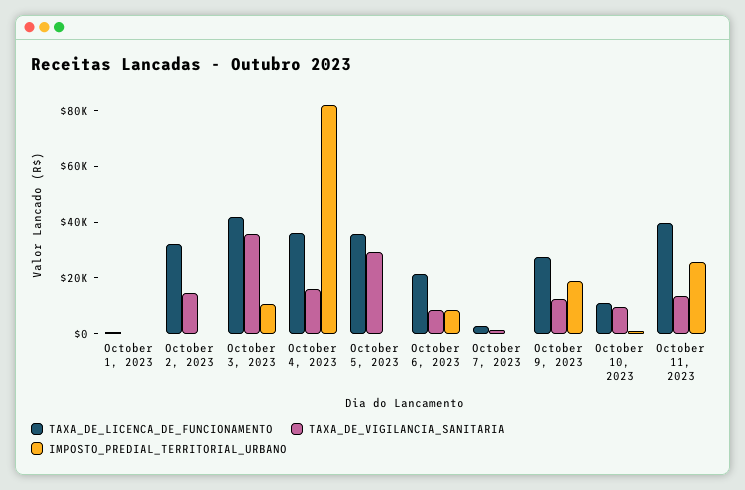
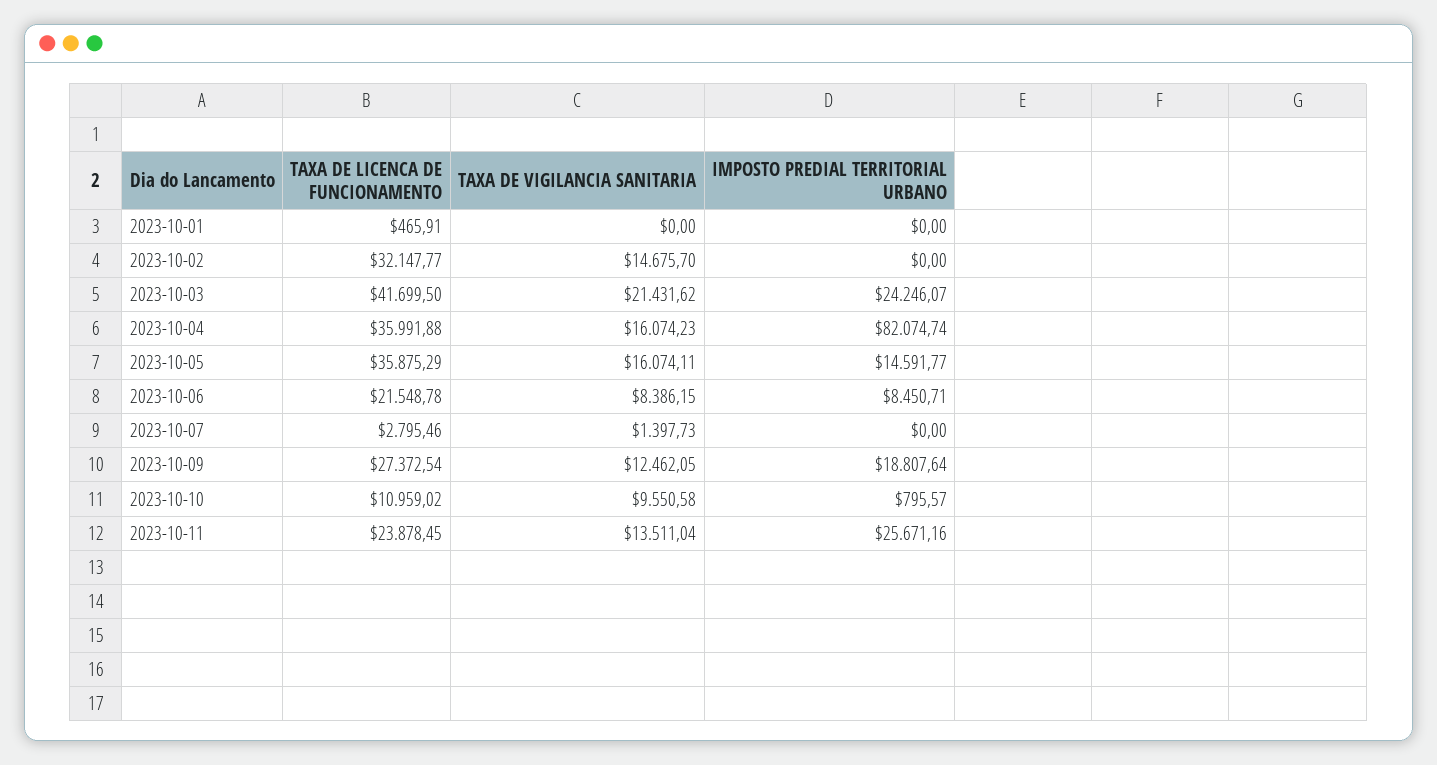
  {
    "TAXA_DE_LICENCA_DE_FUNCIONAMENTO": {
      "October 1, 2023": 465.91,
      "October 2, 2023": 32147.77,
      "October 3, 2023": 41699.5,
      "October 4, 2023": 35991.88,
      "October 5, 2023": 35875.29,
      "October 6, 2023": 21548.78,
      "October 7, 2023": 2795.46,
      "October 9, 2023": 27372.54,
      "October 10, 2023": 10959.02,
-     "October 11, 2023": 40000
+     "October 11, 2023": 23878.45
    },
    "TAXA_DE_VIGILANCIA_SANITARIA": {
      "October 1, 2023": 0,
      "October 2, 2023": 14675.7,
-     "October 3, 2023": 35000,
+     "October 3, 2023": 21431.62,
      "October 4, 2023": 16074.23,
-     "October 5, 2023": 30000,
+     "October 5, 2023": 16074.11,
      "October 6, 2023": 8386.15,
      "October 7, 2023": 1397.73,
      "October 9, 2023": 12462.05,
      "October 10, 2023": 9550.58,
      "October 11, 2023": 13511.04
    },
    "IMPOSTO_PREDIAL_TERRITORIAL_URBANO": {
      "October 1, 2023": 0,
      "October 2, 2023": 0,
-     "October 3, 2023": 10000,
+     "October 3, 2023": 24246.07,
      "October 4, 2023": 82074.74,
-     "October 5, 2023": 0,
+     "October 5, 2023": 14591.77,
      "October 6, 2023": 8450.71,
      "October 7, 2023": 0,
      "October 9, 2023": 18807.64,
      "October 10, 2023": 795.57,
      "October 11, 2023": 25671.16
    }
  }

